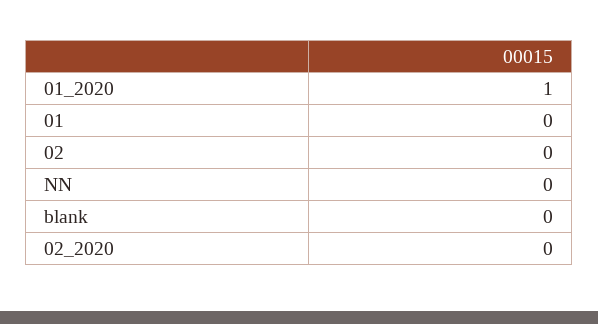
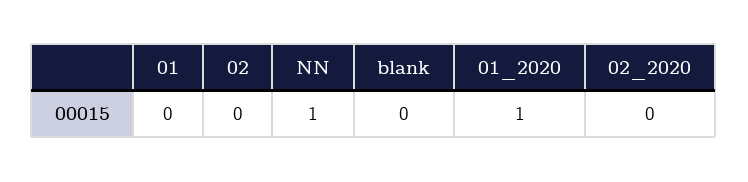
  {
    "01_2020": 1,
    "01": 0,
    "02": 0,
-   "NN": 0,
+   "NN": 1,
    "blank": 0,
    "02_2020": 0
  }

